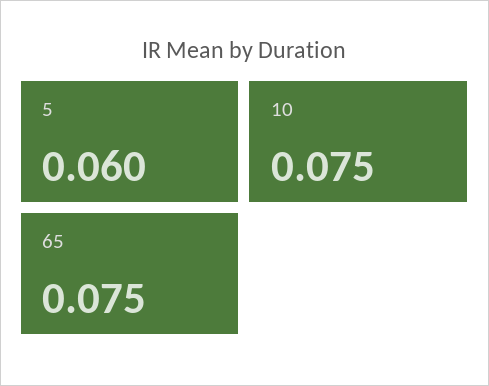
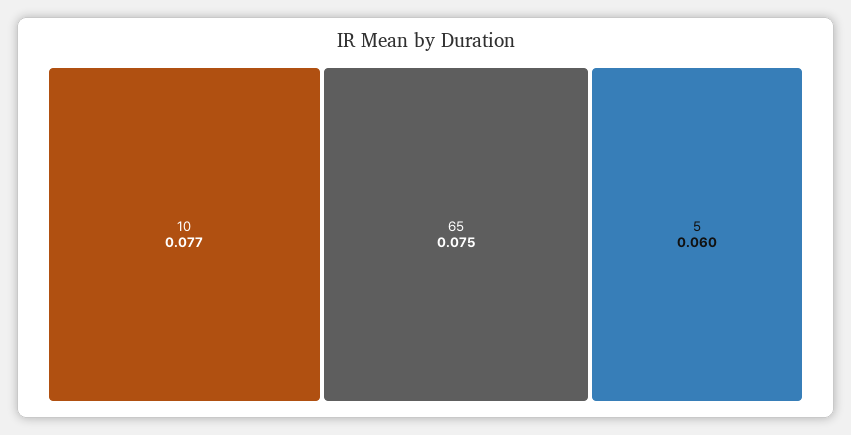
  {
    "5": 0.06,
-   "10": 0.075,
+   "10": 0.077,
    "65": 0.075
  }

